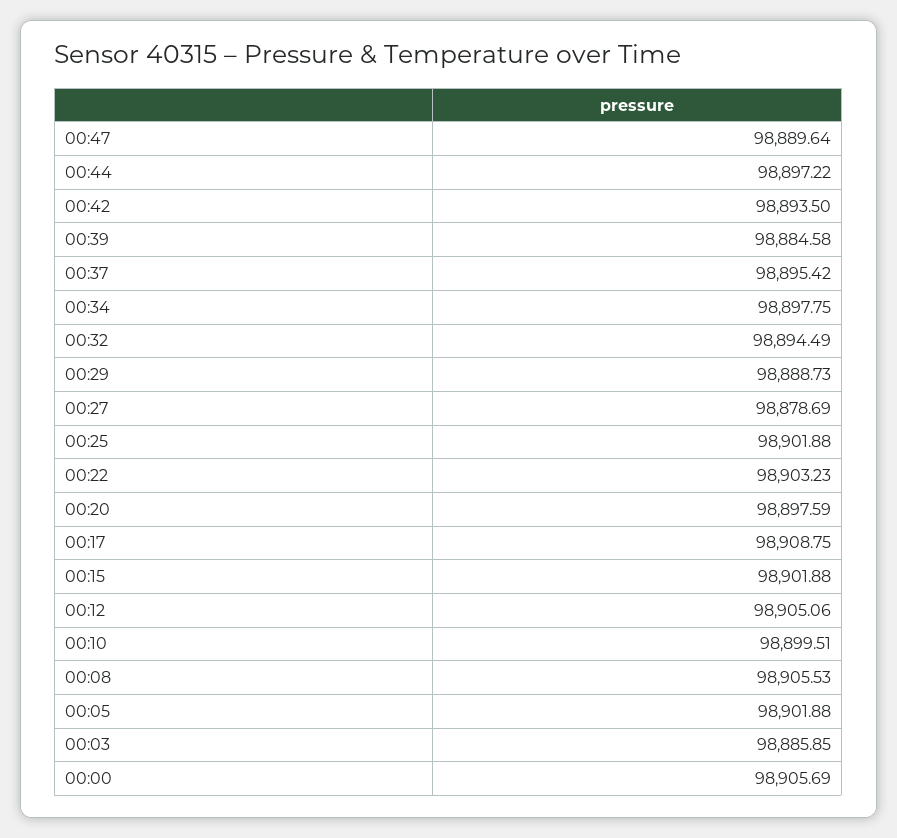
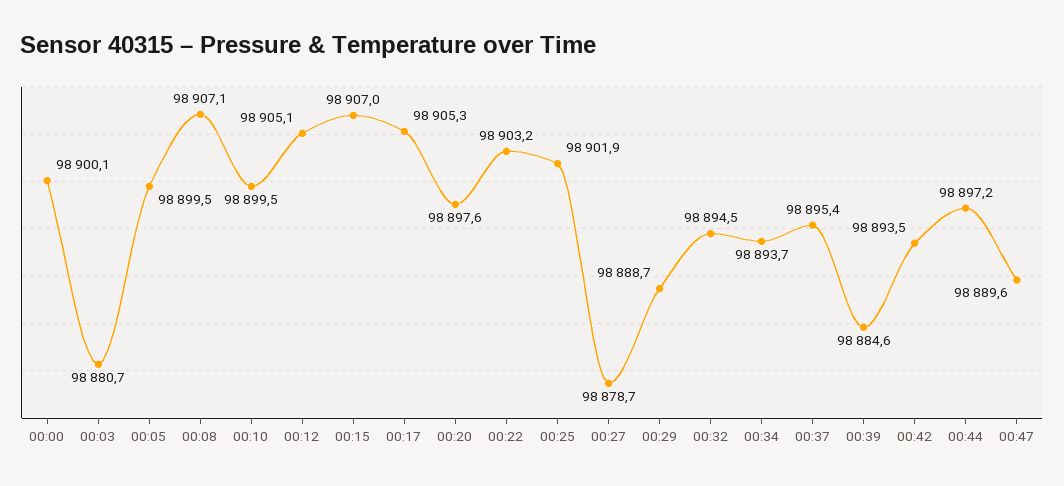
  {
    "00:47": 98889.64,
    "00:44": 98897.22,
    "00:42": 98893.5,
    "00:39": 98884.58,
    "00:37": 98895.42,
-   "00:34": 98897.75,
+   "00:34": 98893.7,
    "00:32": 98894.49,
    "00:29": 98888.73,
    "00:27": 98878.69,
    "00:25": 98901.88,
    "00:22": 98903.23,
    "00:20": 98897.59,
-   "00:17": 98908.75,
+   "00:17": 98905.3,
-   "00:15": 98901.88,
+   "00:15": 98907,
    "00:12": 98905.06,
    "00:10": 98899.51,
-   "00:08": 98905.53,
+   "00:08": 98907.1,
-   "00:05": 98901.88,
+   "00:05": 98899.5,
-   "00:03": 98885.85,
+   "00:03": 98880.7,
-   "00:00": 98905.69
+   "00:00": 98900.1
  }

